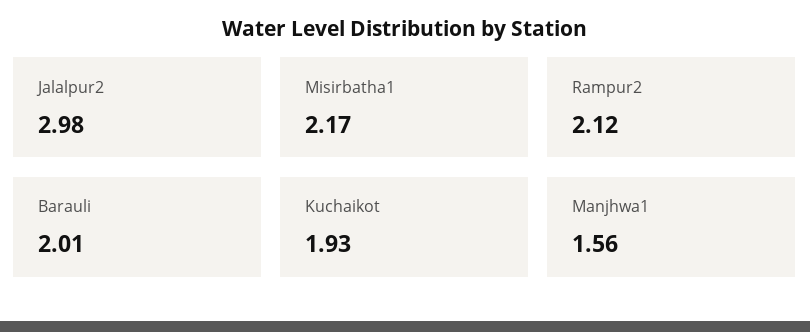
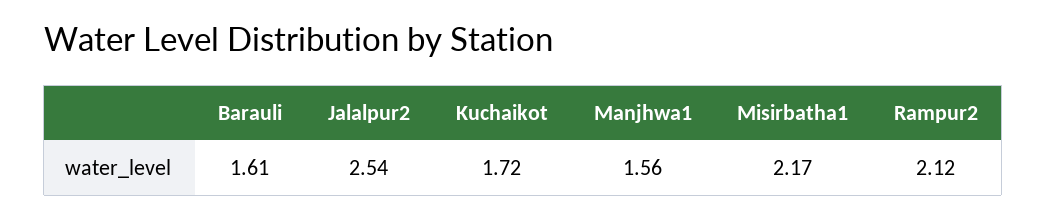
  {
-   "Jalalpur2": 2.98,
+   "Jalalpur2": 2.54,
    "Misirbatha1": 2.17,
    "Rampur2": 2.12,
-   "Barauli": 2.01,
+   "Barauli": 1.61,
-   "Kuchaikot": 1.93,
+   "Kuchaikot": 1.72,
    "Manjhwa1": 1.56
  }

